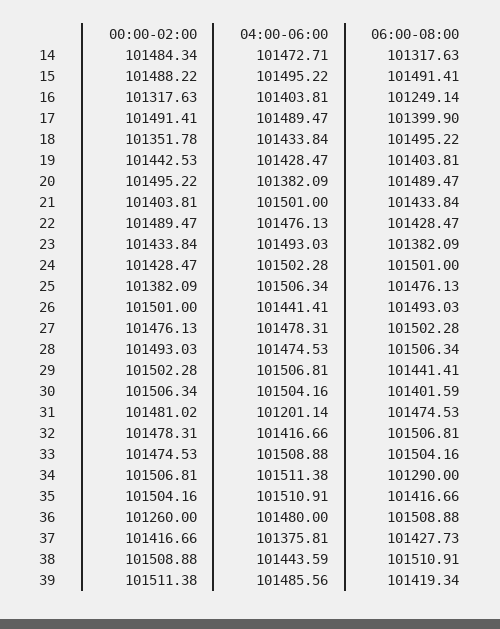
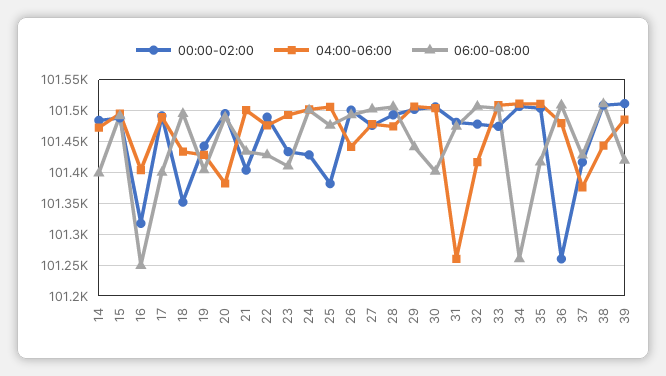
  {
    "00:00-02:00": {
      "14": 101484.34,
      "15": 101488.22,
      "16": 101317.63,
      "17": 101491.41,
      "18": 101351.78,
      "19": 101442.53,
      "20": 101495.22,
      "21": 101403.81,
      "22": 101489.47,
      "23": 101433.84,
      "24": 101428.47,
      "25": 101382.09,
      "26": 101501,
      "27": 101476.13,
      "28": 101493.03,
      "29": 101502.28,
      "30": 101506.34,
      "31": 101481.02,
      "32": 101478.31,
      "33": 101474.53,
      "34": 101506.81,
      "35": 101504.16,
      "36": 101260,
      "37": 101416.66,
      "38": 101508.88,
      "39": 101511.38
    },
    "04:00-06:00": {
      "14": 101472.71,
      "15": 101495.22,
      "16": 101403.81,
      "17": 101489.47,
      "18": 101433.84,
      "19": 101428.47,
      "20": 101382.09,
      "21": 101501,
      "22": 101476.13,
      "23": 101493.03,
      "24": 101502.28,
      "25": 101506.34,
      "26": 101441.41,
      "27": 101478.31,
      "28": 101474.53,
      "29": 101506.81,
      "30": 101504.16,
-     "31": 101201.14,
+     "31": 101260,
      "32": 101416.66,
      "33": 101508.88,
      "34": 101511.38,
      "35": 101510.91,
      "36": 101480,
      "37": 101375.81,
      "38": 101443.59,
      "39": 101485.56
    },
    "06:00-08:00": {
-     "14": 101317.63,
+     "14": 101400,
      "15": 101491.41,
      "16": 101249.14,
      "17": 101399.9,
      "18": 101495.22,
      "19": 101403.81,
      "20": 101489.47,
      "21": 101433.84,
      "22": 101428.47,
-     "23": 101382.09,
+     "23": 101410,
      "24": 101501,
      "25": 101476.13,
      "26": 101493.03,
      "27": 101502.28,
      "28": 101506.34,
      "29": 101441.41,
      "30": 101401.59,
      "31": 101474.53,
      "32": 101506.81,
      "33": 101504.16,
-     "34": 101290,
+     "34": 101260,
      "35": 101416.66,
      "36": 101508.88,
      "37": 101427.73,
      "38": 101510.91,
      "39": 101419.34
    }
  }

